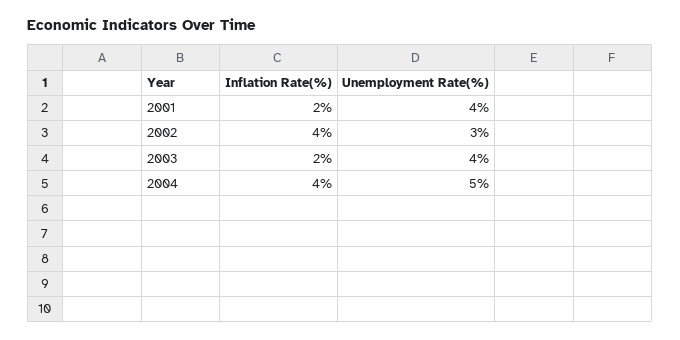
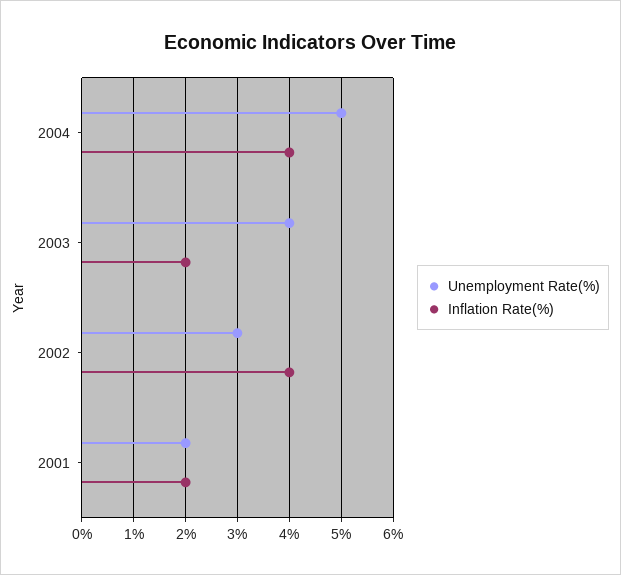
  {
    "Inflation Rate(%)": {
      "2001": 2,
      "2002": 4,
      "2003": 2,
      "2004": 4
    },
    "Unemployment Rate(%)": {
-     "2001": 4,
+     "2001": 2,
      "2002": 3,
      "2003": 4,
      "2004": 5
    }
  }

